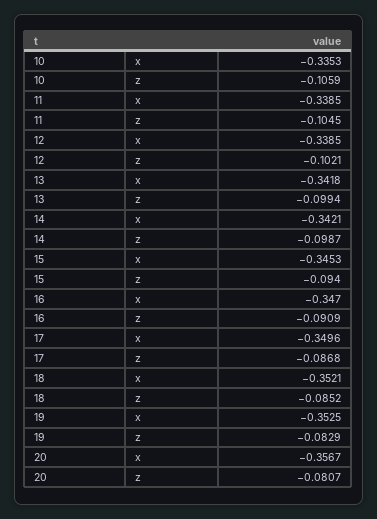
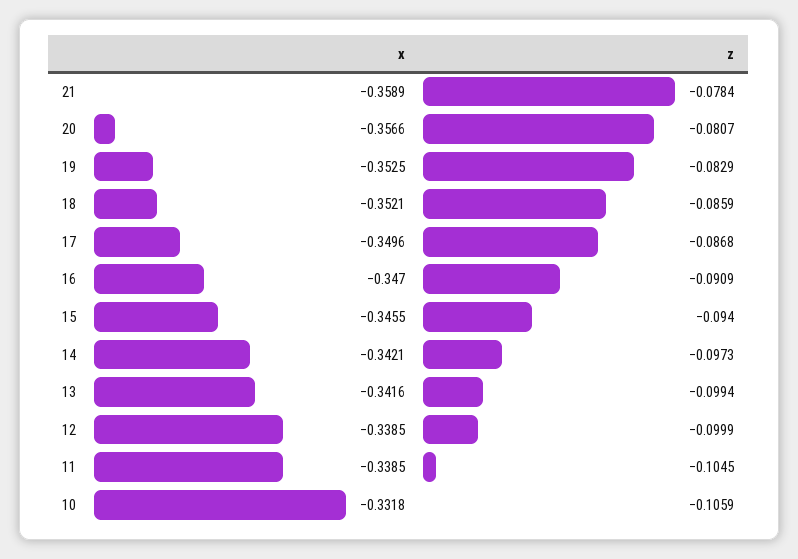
  {
    "10": {
-     "x": -0.3353,
+     "x": -0.3318,
      "z": -0.1059
    },
    "11": {
      "x": -0.3385,
      "z": -0.1045
    },
    "12": {
      "x": -0.3385,
-     "z": -0.1021
+     "z": -0.0999
    },
    "13": {
-     "x": -0.3418,
+     "x": -0.3416,
      "z": -0.0994
    },
    "14": {
      "x": -0.3421,
-     "z": -0.0987
+     "z": -0.0973
    },
    "15": {
-     "x": -0.3453,
+     "x": -0.3455,
      "z": -0.094
    },
    "16": {
      "x": -0.347,
      "z": -0.0909
    },
    "17": {
      "x": -0.3496,
      "z": -0.0868
    },
    "18": {
      "x": -0.3521,
-     "z": -0.0852
+     "z": -0.0859
    },
    "19": {
      "x": -0.3525,
      "z": -0.0829
    },
    "20": {
-     "x": -0.3567,
+     "x": -0.3566,
      "z": -0.0807
-   }
+   },
+   "21": {
+     "x": -0.3589,
+     "z": -0.0784
+   }
  }

